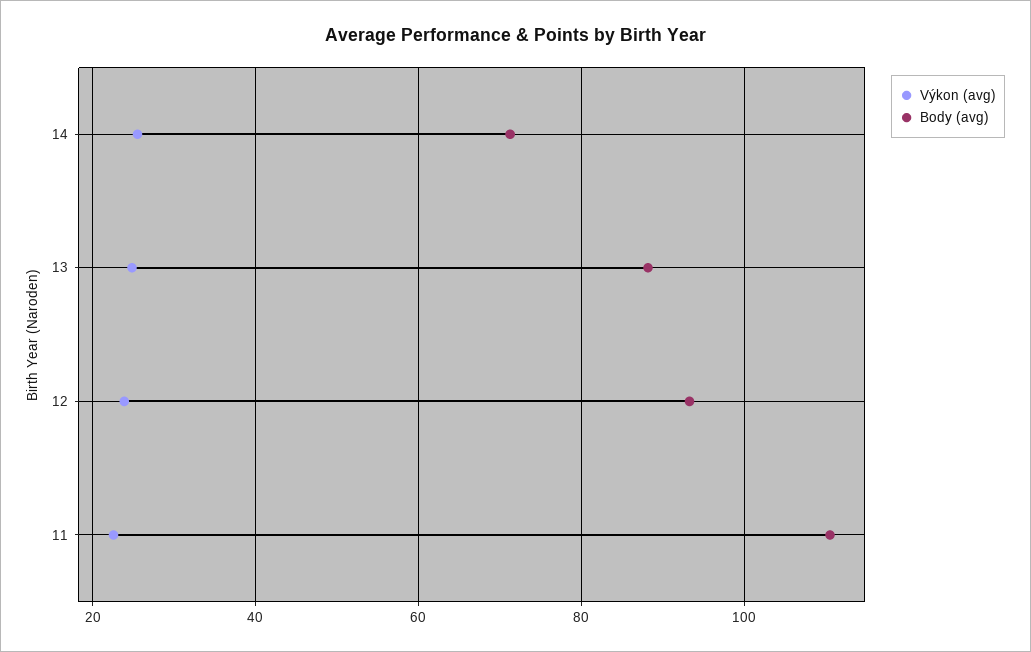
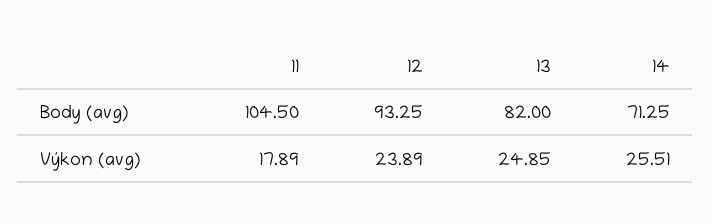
  {
    "Výkon (avg)": {
      "14": 25.51,
      "13": 24.85,
      "12": 23.89,
-     "11": 22
+     "11": 17.89
    },
    "Body (avg)": {
      "14": 71.25,
-     "13": 88,
+     "13": 82,
      "12": 93.25,
-     "11": 110
+     "11": 104.5
    }
  }

